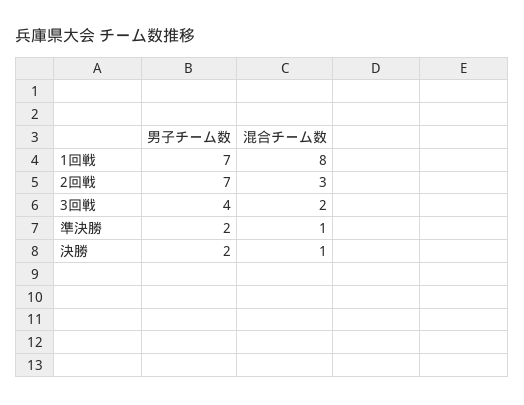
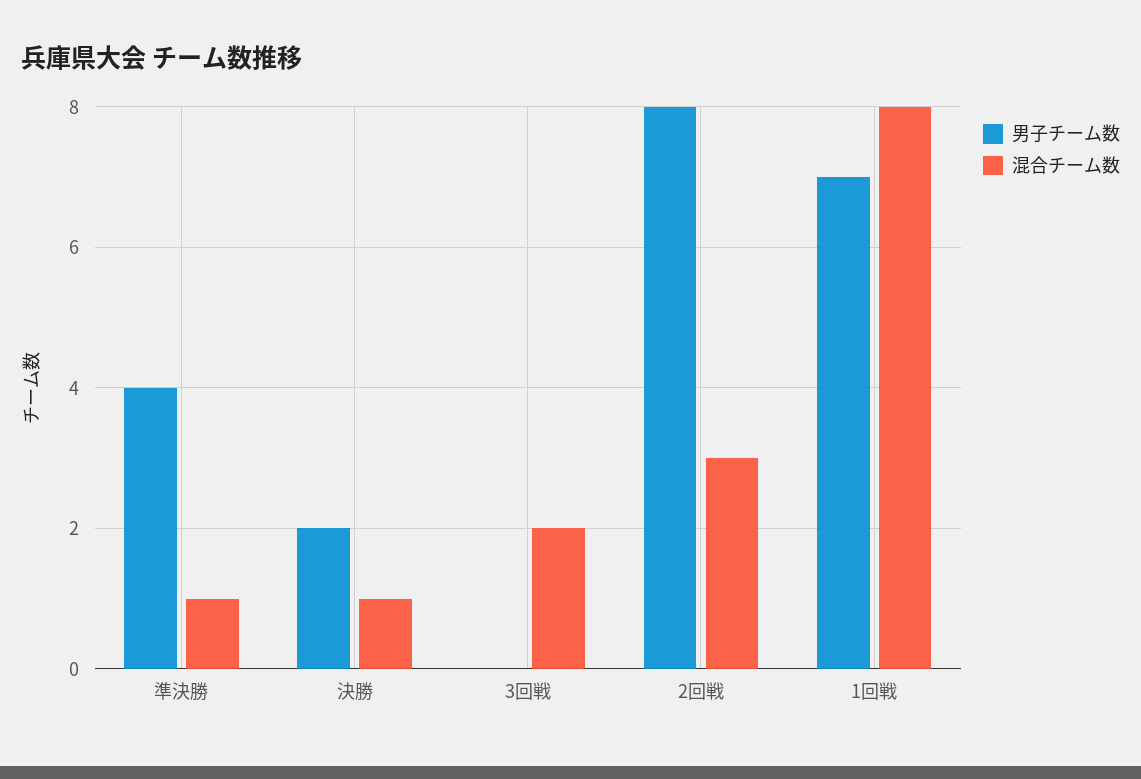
  {
    "男子チーム数": {
      "1回戦": 7,
-     "2回戦": 7,
+     "2回戦": 8,
-     "3回戦": 4,
+     "3回戦": 0,
-     "準決勝": 2,
+     "準決勝": 4,
      "決勝": 2
    },
    "混合チーム数": {
      "1回戦": 8,
      "2回戦": 3,
      "3回戦": 2,
      "準決勝": 1,
      "決勝": 1
    }
  }

